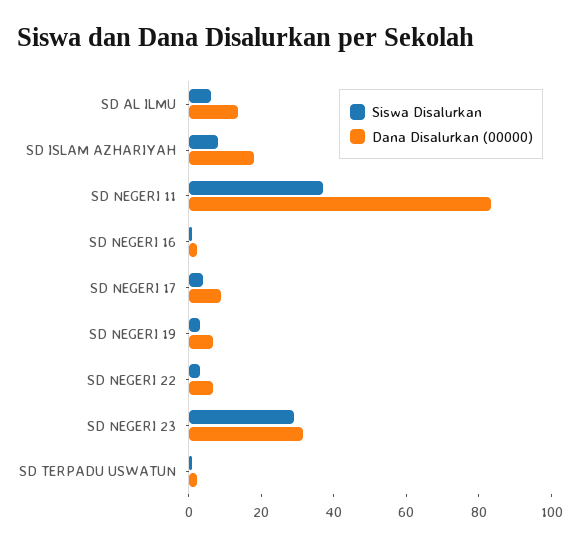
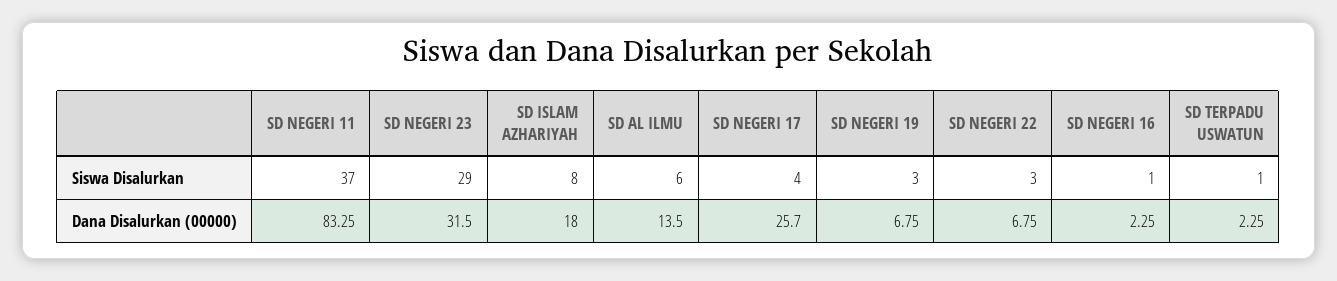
  {
    "Siswa Disalurkan": {
      "SD AL ILMU": 6,
      "SD ISLAM AZHARIYAH": 8,
      "SD NEGERI 11": 37,
      "SD NEGERI 16": 1,
      "SD NEGERI 17": 4,
      "SD NEGERI 19": 3,
      "SD NEGERI 22": 3,
      "SD NEGERI 23": 29,
      "SD TERPADU USWATUN": 1
    },
    "Dana Disalurkan (00000)": {
      "SD AL ILMU": 13.5,
      "SD ISLAM AZHARIYAH": 18,
      "SD NEGERI 11": 83.25,
      "SD NEGERI 16": 2.25,
-     "SD NEGERI 17": 10,
+     "SD NEGERI 17": 25.7,
      "SD NEGERI 19": 6.75,
      "SD NEGERI 22": 6.75,
      "SD NEGERI 23": 31.5,
      "SD TERPADU USWATUN": 2.25
    }
  }

